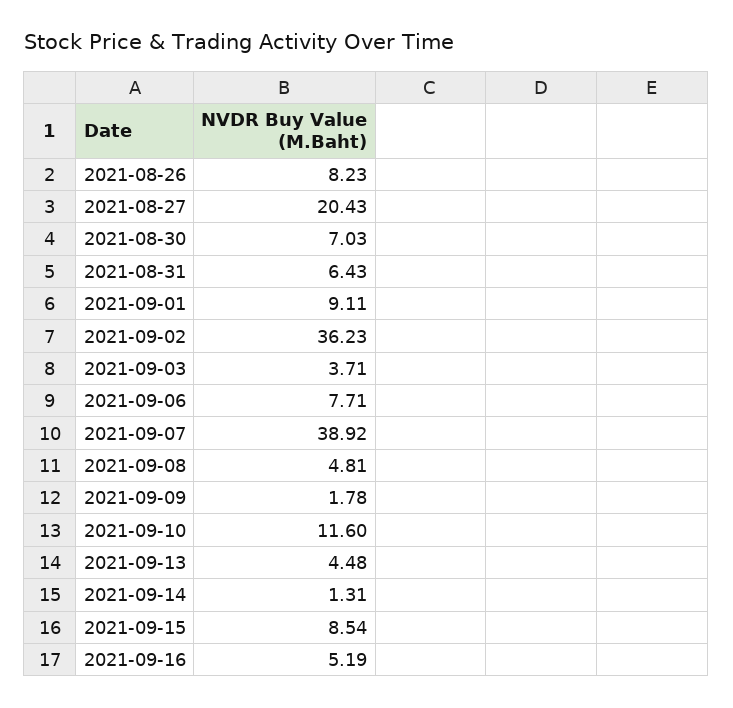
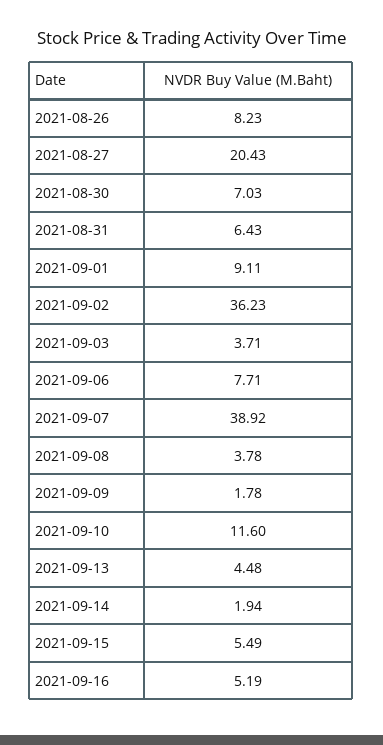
  {
    "2021-08-26": 8.23,
    "2021-08-27": 20.43,
    "2021-08-30": 7.03,
    "2021-08-31": 6.43,
    "2021-09-01": 9.11,
    "2021-09-02": 36.23,
    "2021-09-03": 3.71,
    "2021-09-06": 7.71,
    "2021-09-07": 38.92,
-   "2021-09-08": 4.81,
+   "2021-09-08": 3.78,
    "2021-09-09": 1.78,
    "2021-09-10": 11.6,
    "2021-09-13": 4.48,
-   "2021-09-14": 1.31,
+   "2021-09-14": 1.94,
-   "2021-09-15": 8.54,
+   "2021-09-15": 5.49,
    "2021-09-16": 5.19
  }

